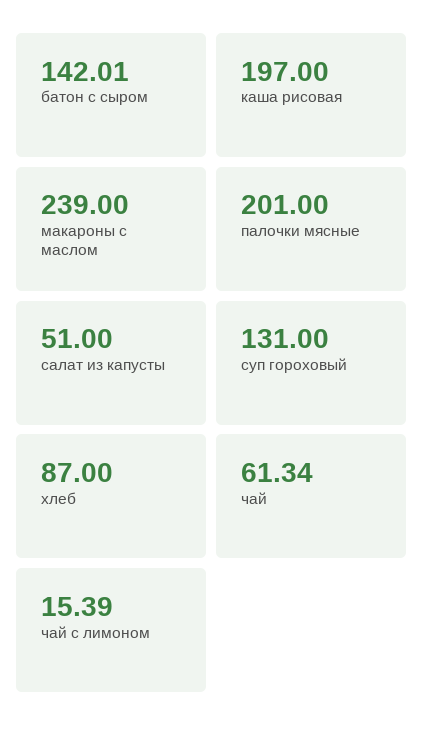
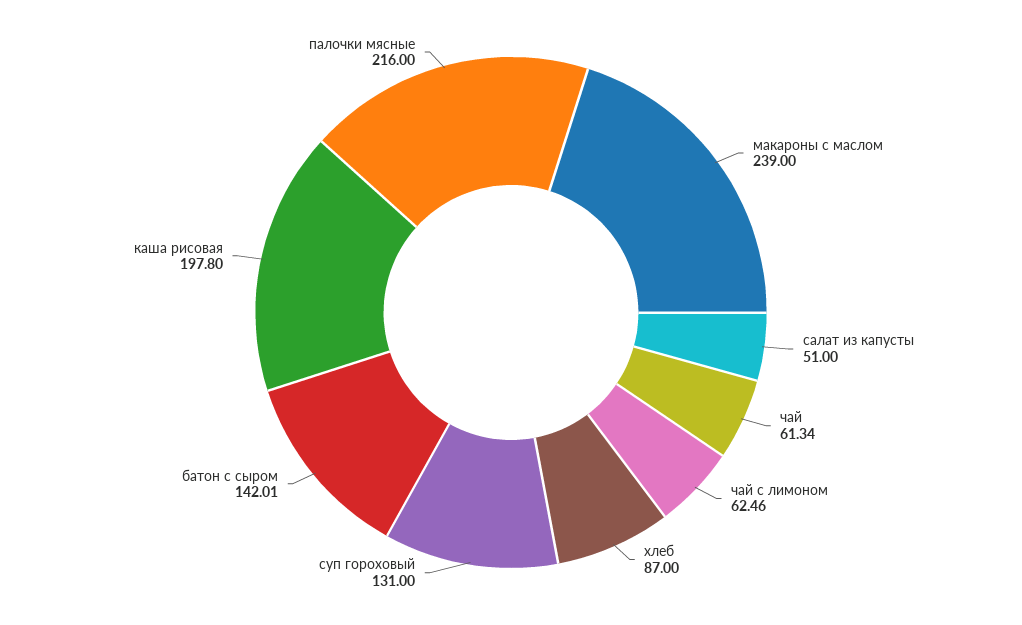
  {
    "батон с сыром": 142.01,
-   "каша рисовая": 197,
+   "каша рисовая": 197.8,
    "макароны с маслом": 239,
-   "палочки мясные": 201,
+   "палочки мясные": 216,
    "салат из капусты": 51,
    "суп гороховый": 131,
    "хлеб": 87,
    "чай": 61.34,
-   "чай с лимоном": 15.39
+   "чай с лимоном": 62.46
  }

